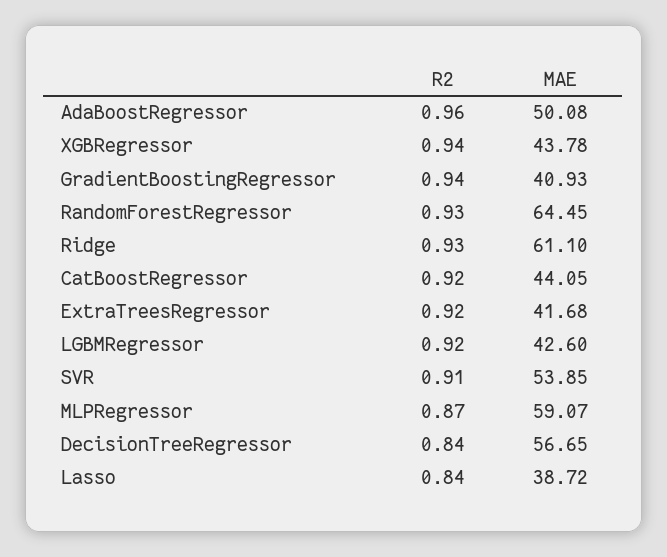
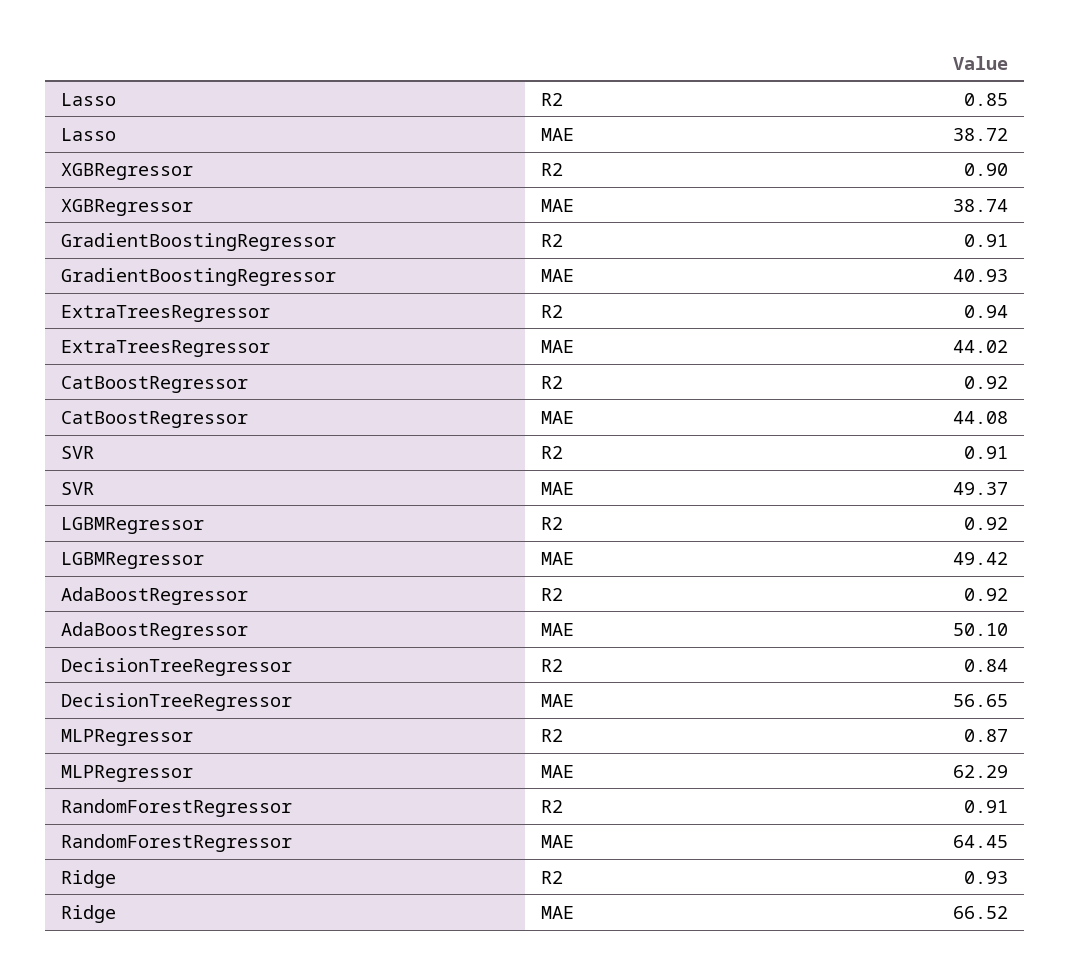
  {
    "R2": {
-     "AdaBoostRegressor": 0.96,
+     "AdaBoostRegressor": 0.92,
-     "XGBRegressor": 0.94,
+     "XGBRegressor": 0.9,
-     "GradientBoostingRegressor": 0.94,
+     "GradientBoostingRegressor": 0.91,
-     "RandomForestRegressor": 0.93,
+     "RandomForestRegressor": 0.91,
      "Ridge": 0.93,
      "CatBoostRegressor": 0.92,
-     "ExtraTreesRegressor": 0.92,
+     "ExtraTreesRegressor": 0.94,
      "LGBMRegressor": 0.92,
      "SVR": 0.91,
      "MLPRegressor": 0.87,
      "DecisionTreeRegressor": 0.84,
-     "Lasso": 0.84
+     "Lasso": 0.85
    },
    "MAE": {
-     "AdaBoostRegressor": 50.08,
+     "AdaBoostRegressor": 50.1,
-     "XGBRegressor": 43.78,
+     "XGBRegressor": 38.74,
      "GradientBoostingRegressor": 40.93,
      "RandomForestRegressor": 64.45,
-     "Ridge": 61.1,
+     "Ridge": 66.52,
-     "CatBoostRegressor": 44.05,
+     "CatBoostRegressor": 44.08,
-     "ExtraTreesRegressor": 41.68,
+     "ExtraTreesRegressor": 44.02,
-     "LGBMRegressor": 42.6,
+     "LGBMRegressor": 49.42,
-     "SVR": 53.85,
+     "SVR": 49.37,
-     "MLPRegressor": 59.07,
+     "MLPRegressor": 62.29,
      "DecisionTreeRegressor": 56.65,
      "Lasso": 38.72
    }
  }

